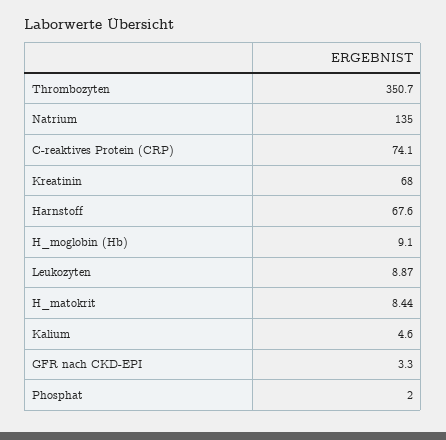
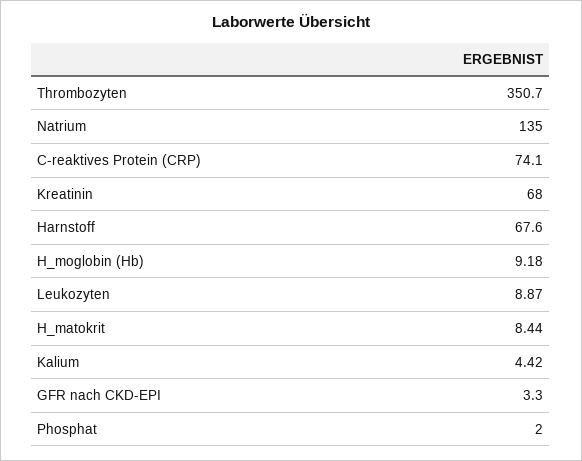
  {
    "Thrombozyten": 350.7,
    "Natrium": 135,
    "C-reaktives Protein (CRP)": 74.1,
    "Kreatinin": 68,
    "Harnstoff": 67.6,
-   "H_moglobin (Hb)": 9.1,
+   "H_moglobin (Hb)": 9.18,
    "Leukozyten": 8.87,
    "H_matokrit": 8.44,
-   "Kalium": 4.6,
+   "Kalium": 4.42,
    "GFR nach CKD-EPI": 3.3,
    "Phosphat": 2
  }

